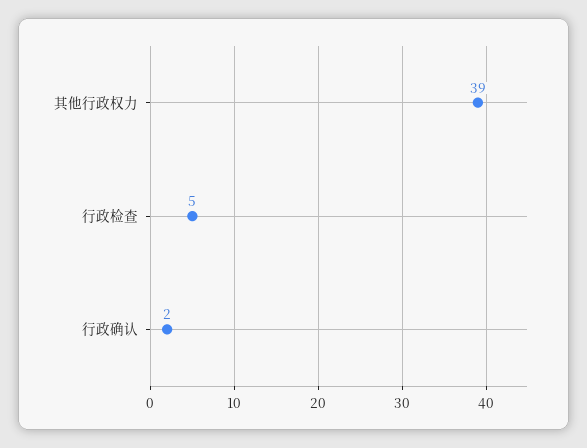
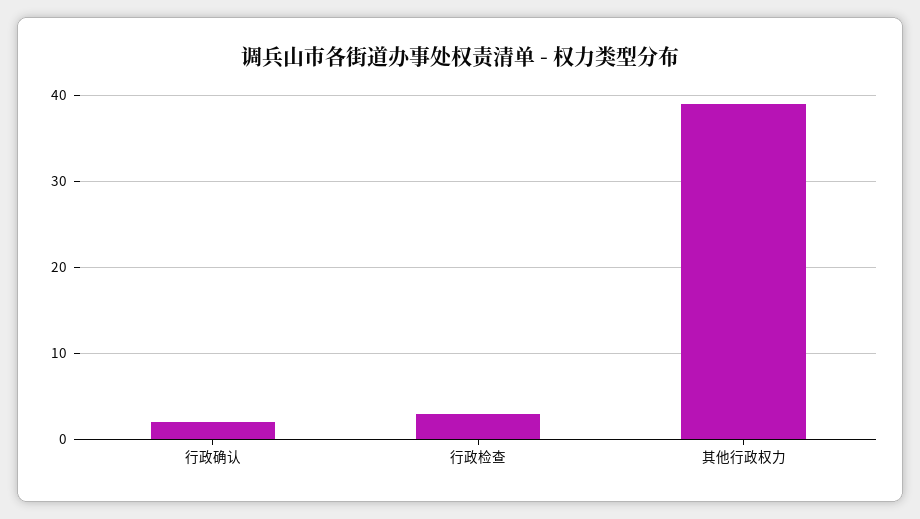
  {
    "其他行政权力": 39,
-   "行政检查": 5,
+   "行政检查": 3,
    "行政确认": 2
  }

